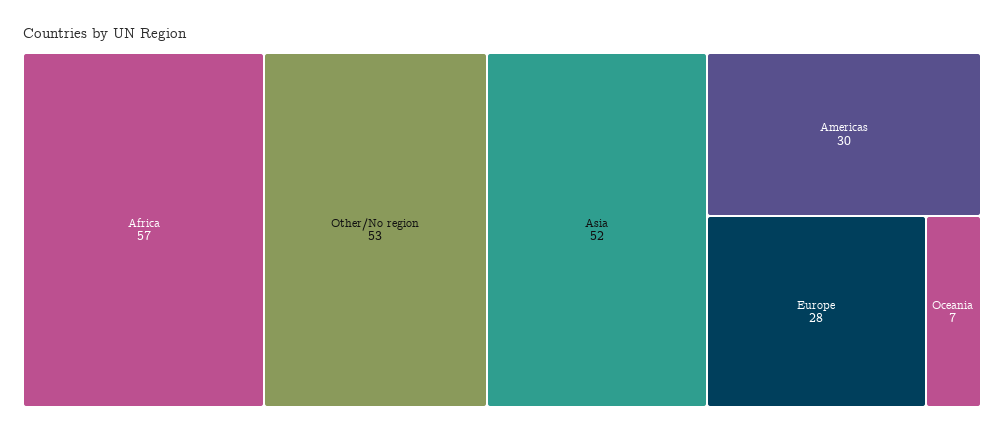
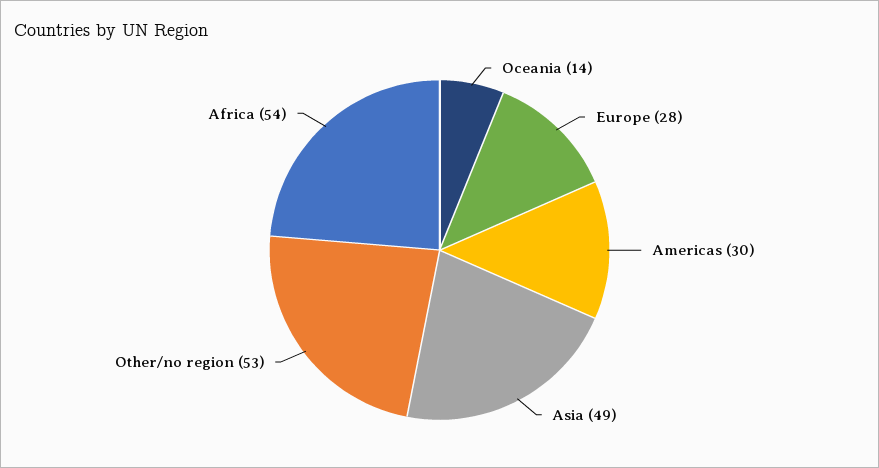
  {
-   "Africa": 57,
+   "Africa": 54,
    "Other/No region": 53,
-   "Asia": 52,
+   "Asia": 49,
    "Americas": 30,
    "Europe": 28,
-   "Oceania": 7
+   "Oceania": 14
  }

